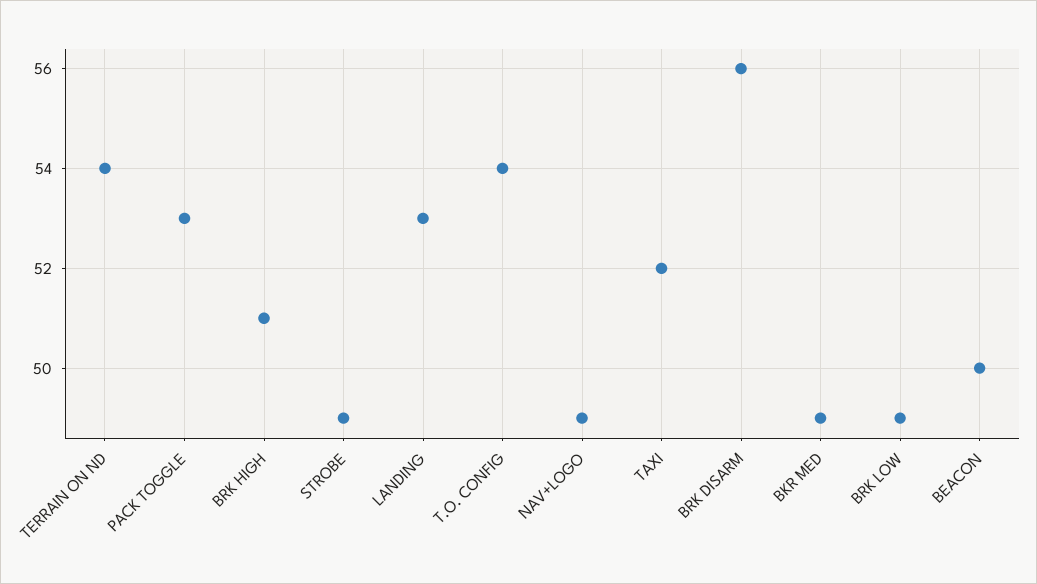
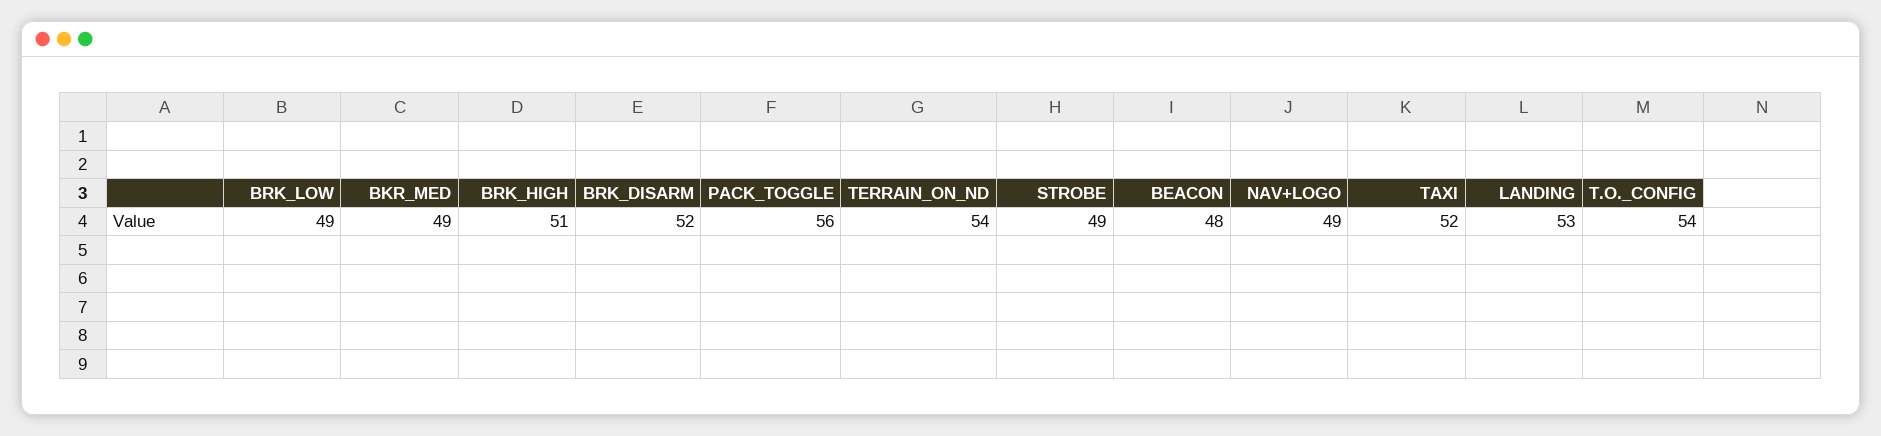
  {
    "TERRAIN ON ND": 54,
-   "PACK TOGGLE": 53,
+   "PACK TOGGLE": 56,
    "BRK HIGH": 51,
    "STROBE": 49,
    "LANDING": 53,
    "T.O. CONFIG": 54,
    "NAV+LOGO": 49,
    "TAXI": 52,
-   "BRK DISARM": 56,
+   "BRK DISARM": 52,
    "BKR MED": 49,
    "BRK LOW": 49,
-   "BEACON": 50
+   "BEACON": 48
  }

